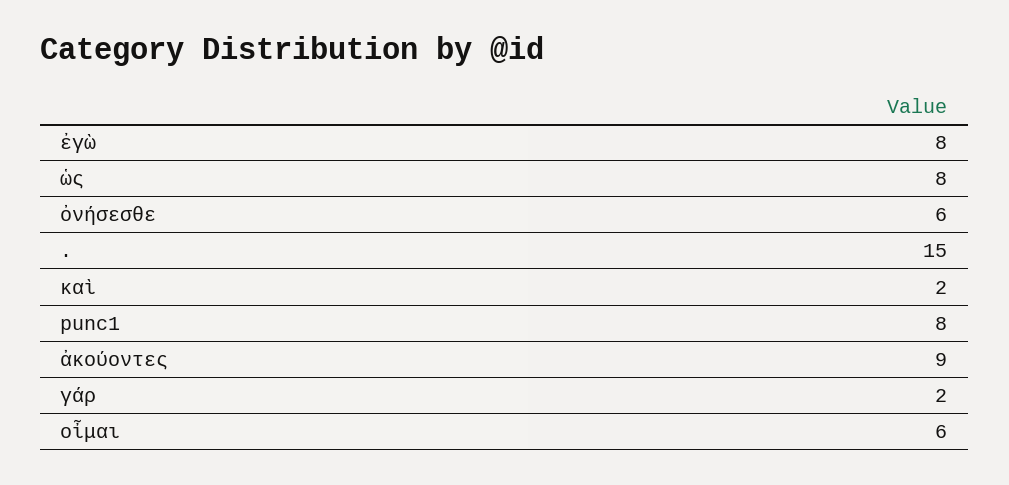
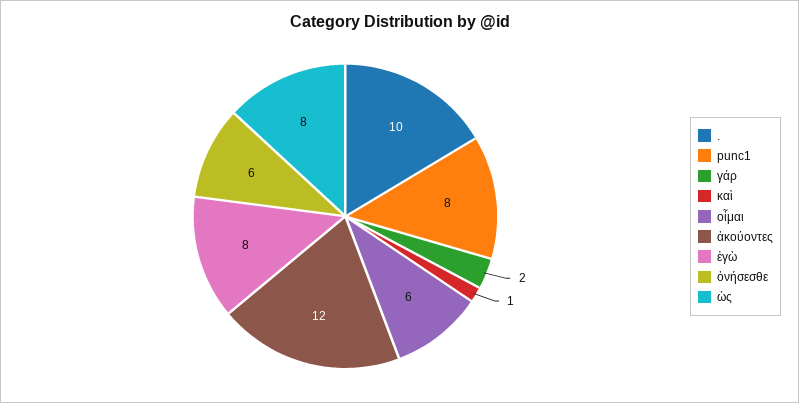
  {
    "ἐγὼ": 8,
    "ὡς": 8,
    "ὀνήσεσθε": 6,
-   ".": 15,
+   ".": 10,
-   "καὶ": 2,
+   "καὶ": 1,
    "punc1": 8,
-   "ἀκούοντες": 9,
+   "ἀκούοντες": 12,
    "γάρ": 2,
    "οἶμαι": 6
  }

